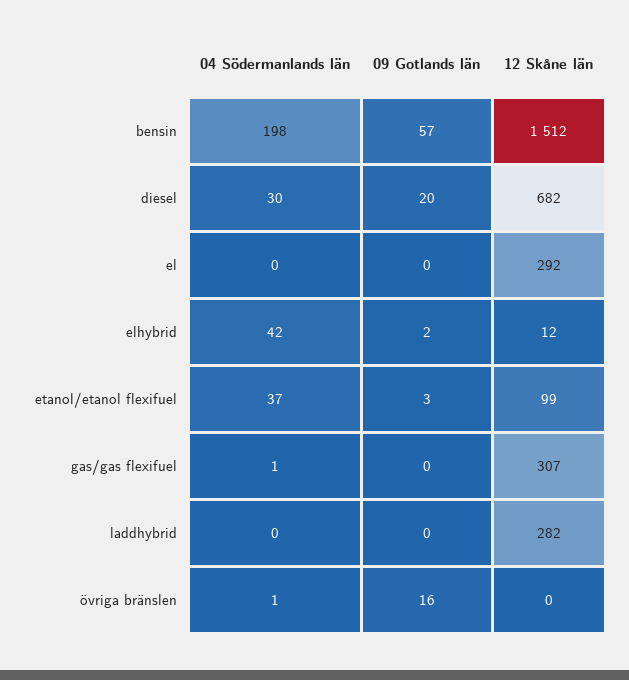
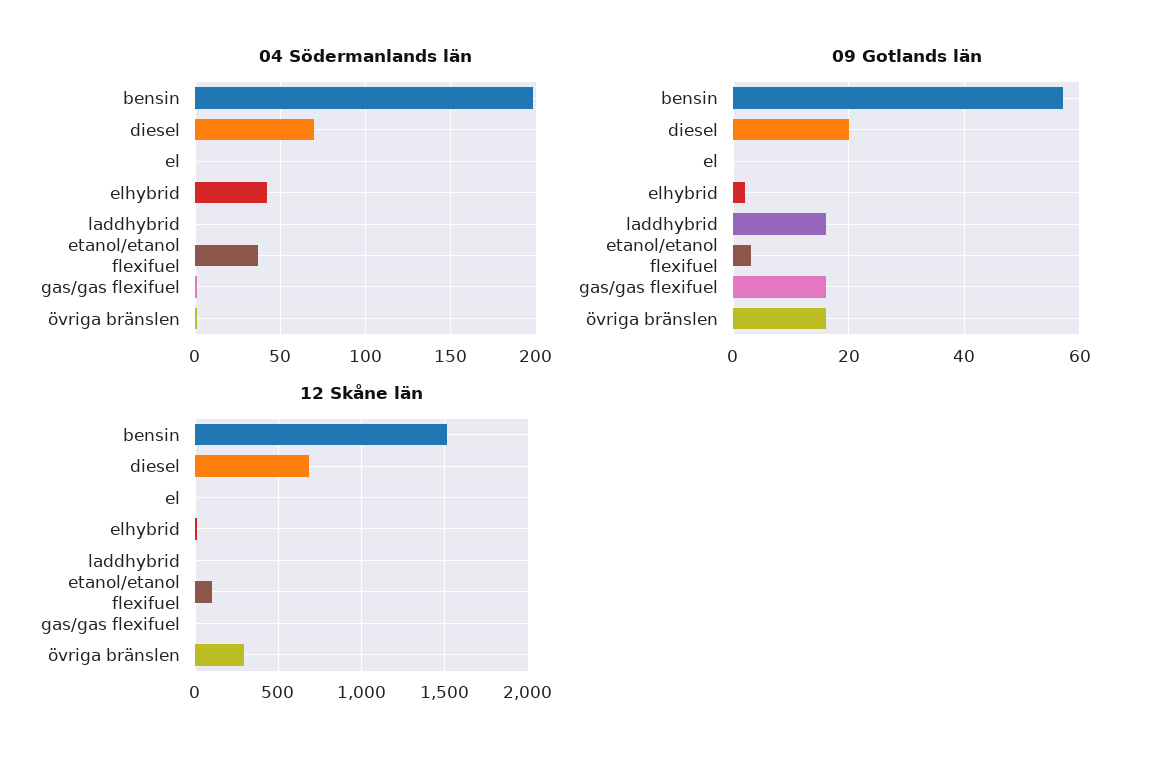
  {
    "04 Södermanlands län": {
      "bensin": 198,
-     "diesel": 30,
+     "diesel": 70,
      "el": 0,
      "elhybrid": 42,
      "etanol/etanol flexifuel": 37,
      "gas/gas flexifuel": 1,
      "laddhybrid": 0,
      "övriga bränslen": 1
    },
    "09 Gotlands län": {
      "bensin": 57,
      "diesel": 20,
      "el": 0,
      "elhybrid": 2,
      "etanol/etanol flexifuel": 3,
-     "gas/gas flexifuel": 0,
+     "gas/gas flexifuel": 15,
-     "laddhybrid": 0,
+     "laddhybrid": 15,
      "övriga bränslen": 16
    },
    "12 Skåne län": {
      "bensin": 1512,
      "diesel": 682,
-     "el": 292,
+     "el": 0,
      "elhybrid": 12,
      "etanol/etanol flexifuel": 99,
-     "gas/gas flexifuel": 307,
+     "gas/gas flexifuel": 0,
-     "laddhybrid": 282,
+     "laddhybrid": 0,
-     "övriga bränslen": 0
+     "övriga bränslen": 300
    }
  }

